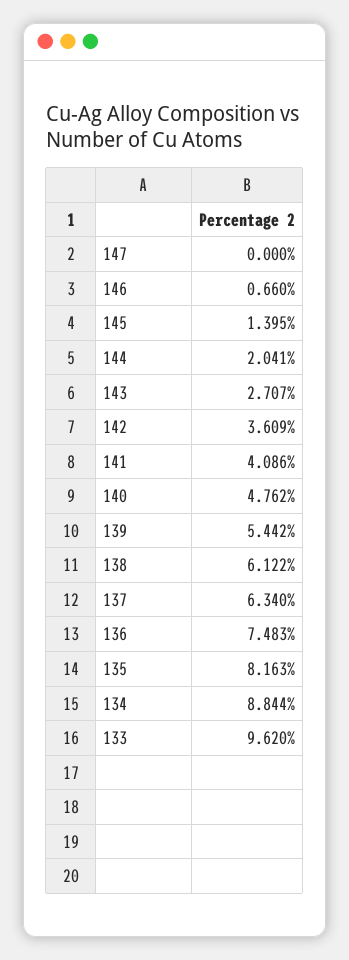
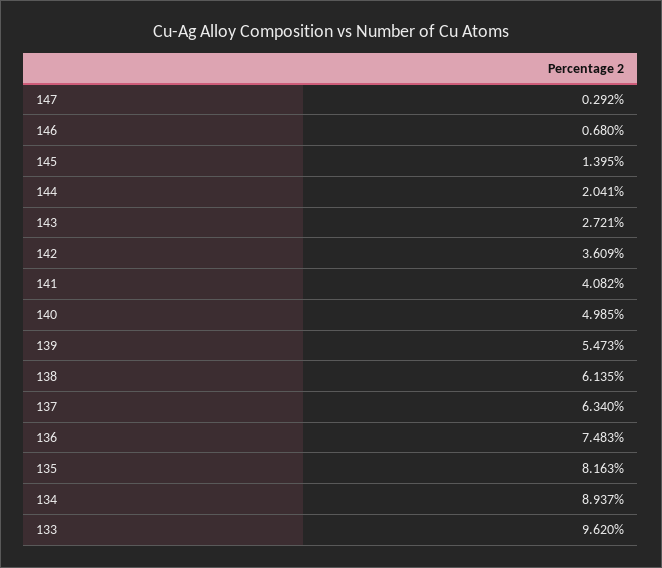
  {
-   "147": 0,
+   "147": 0.292,
-   "146": 0.66,
+   "146": 0.68,
    "145": 1.395,
    "144": 2.041,
-   "143": 2.707,
+   "143": 2.721,
    "142": 3.609,
-   "141": 4.086,
+   "141": 4.082,
-   "140": 4.762,
+   "140": 4.985,
-   "139": 5.442,
+   "139": 5.473,
-   "138": 6.122,
+   "138": 6.135,
    "137": 6.34,
    "136": 7.483,
    "135": 8.163,
-   "134": 8.844,
+   "134": 8.937,
    "133": 9.62
  }

